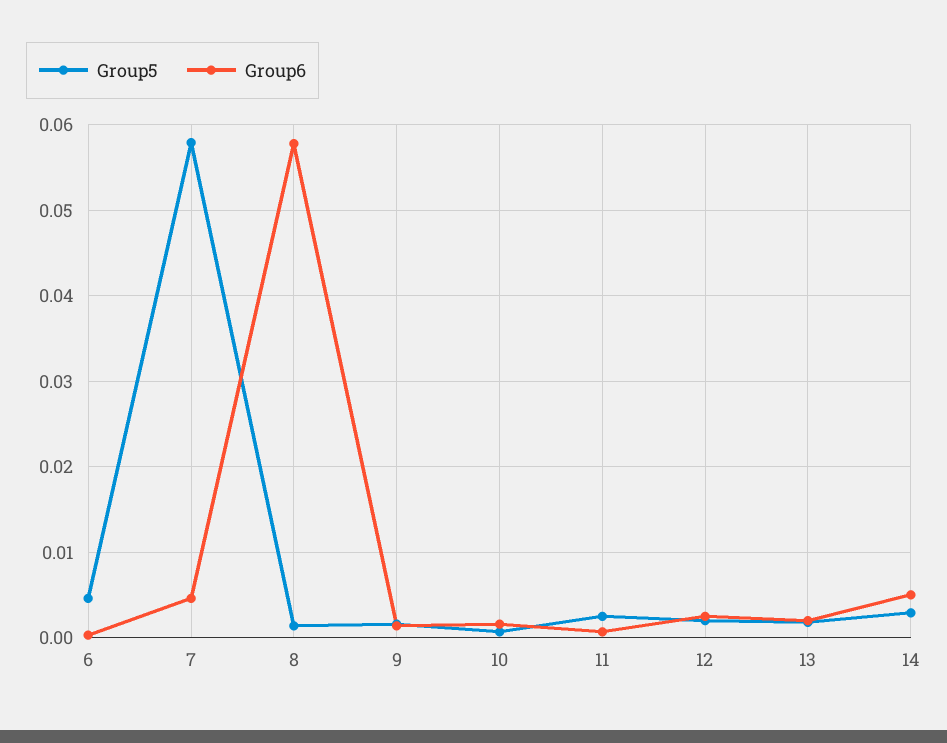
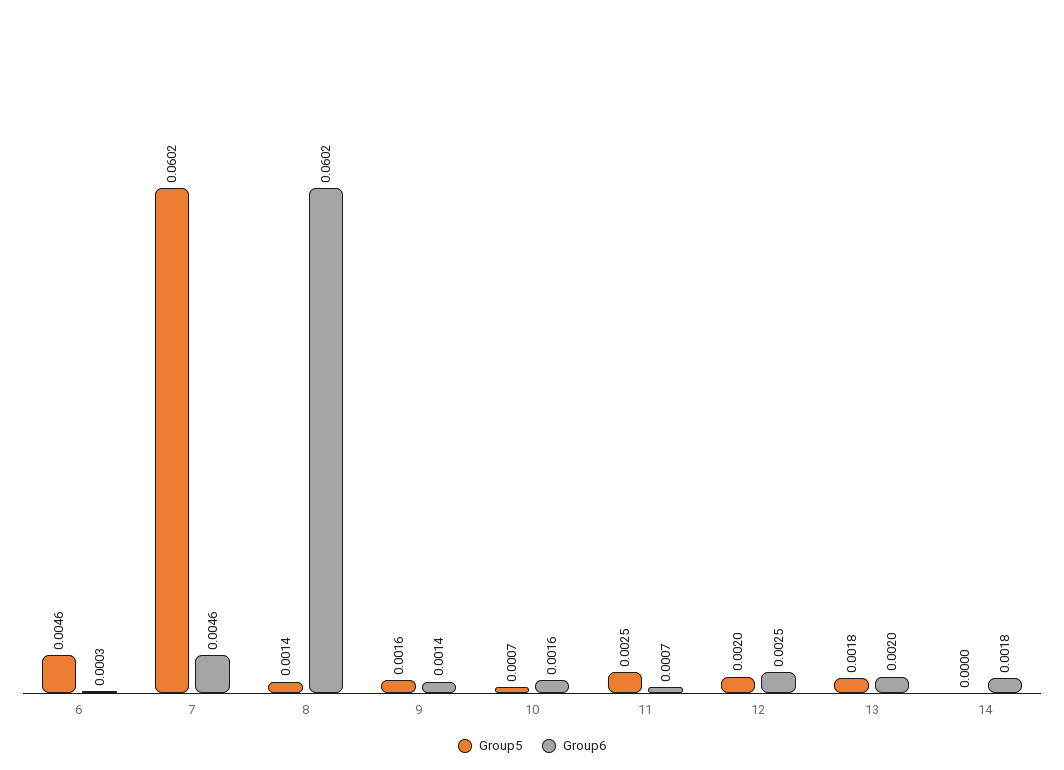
  {
    "Group5": {
      "6": 0.0046,
-     "7": 0.058,
+     "7": 0.0602,
      "8": 0.0014,
      "9": 0.0016,
      "10": 0.0007,
      "11": 0.0025,
      "12": 0.002,
      "13": 0.0018,
-     "14": 0.003
+     "14": 0
    },
    "Group6": {
      "6": 0.0003,
      "7": 0.0046,
-     "8": 0.058,
+     "8": 0.0602,
      "9": 0.0014,
      "10": 0.0016,
      "11": 0.0007,
      "12": 0.0025,
      "13": 0.002,
-     "14": 0.005
+     "14": 0.0018
    }
  }

